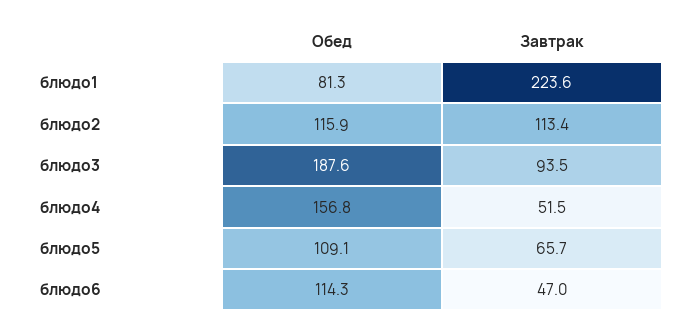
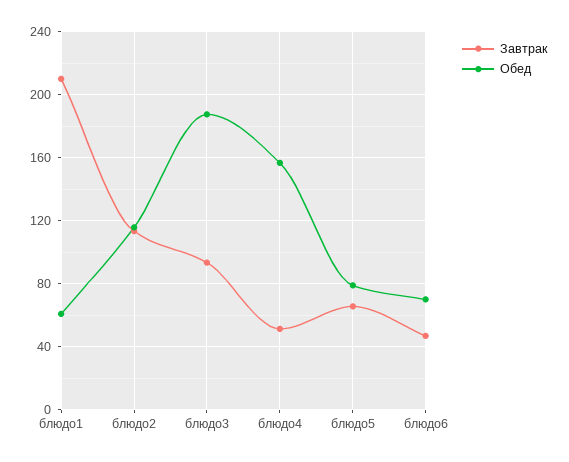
  {
    "Обед": {
-     "блюдо1": 81.3,
+     "блюдо1": 60,
      "блюдо2": 115.9,
      "блюдо3": 187.6,
      "блюдо4": 156.8,
-     "блюдо5": 109.1,
+     "блюдо5": 80,
-     "блюдо6": 114.3
+     "блюдо6": 70
    },
    "Завтрак": {
-     "блюдо1": 223.6,
+     "блюдо1": 210,
      "блюдо2": 113.4,
      "блюдо3": 93.5,
      "блюдо4": 51.5,
      "блюдо5": 65.7,
      "блюдо6": 47
    }
  }

